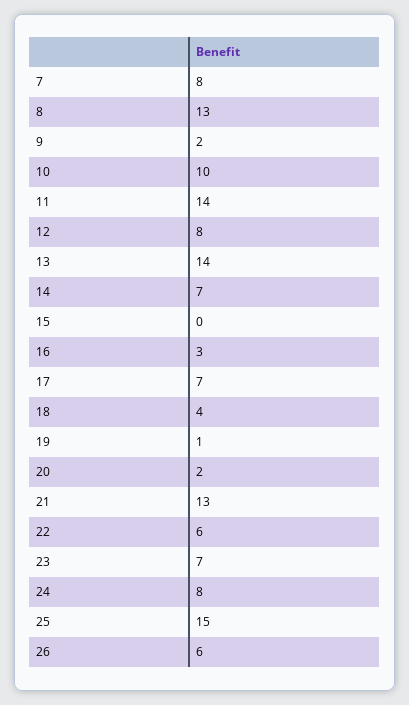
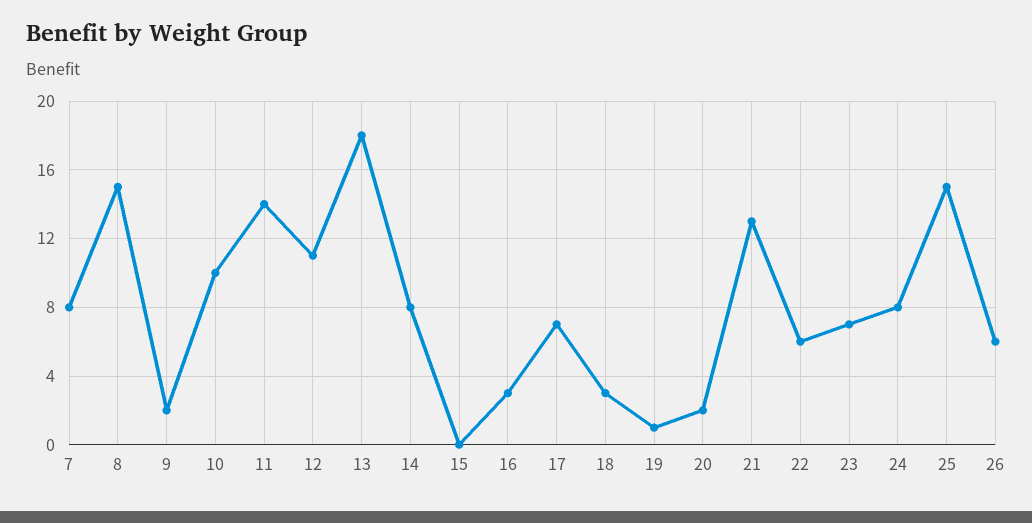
  {
    "7": 8,
-   "8": 13,
+   "8": 15,
    "9": 2,
    "10": 10,
    "11": 14,
-   "12": 8,
+   "12": 11,
-   "13": 14,
+   "13": 18,
-   "14": 7,
+   "14": 8,
    "15": 0,
    "16": 3,
    "17": 7,
-   "18": 4,
+   "18": 3,
    "19": 1,
    "20": 2,
    "21": 13,
    "22": 6,
    "23": 7,
    "24": 8,
    "25": 15,
    "26": 6
  }

